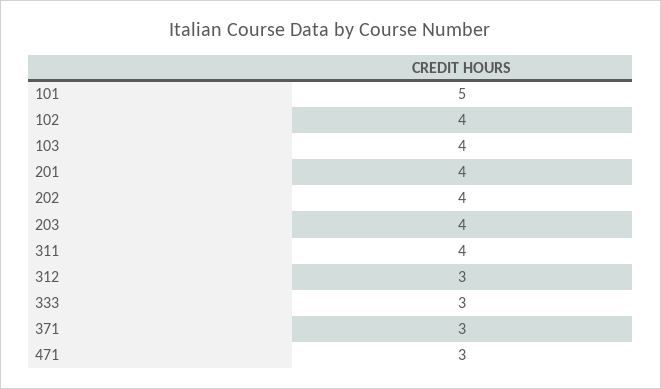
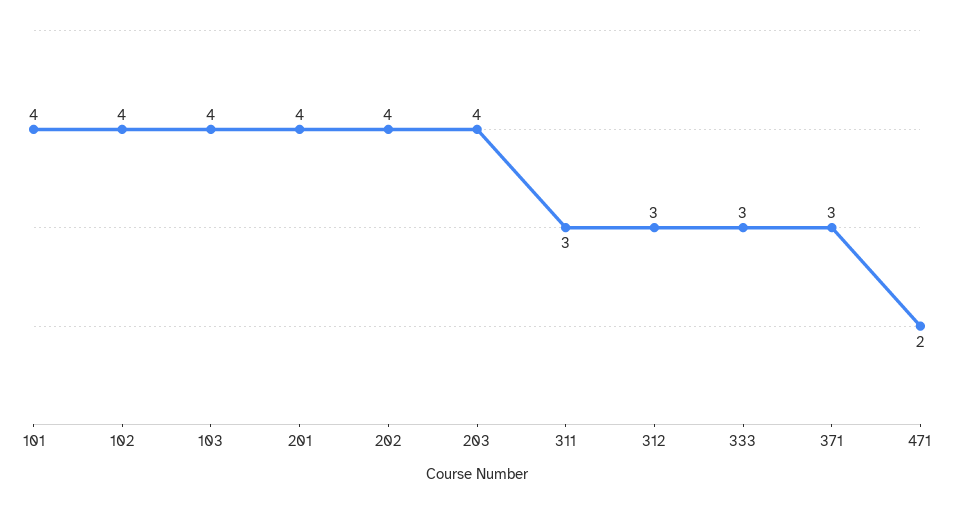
  {
-   "101": 5,
+   "101": 4,
    "102": 4,
    "103": 4,
    "201": 4,
    "202": 4,
    "203": 4,
-   "311": 4,
+   "311": 3,
    "312": 3,
    "333": 3,
    "371": 3,
-   "471": 3
+   "471": 2
  }

